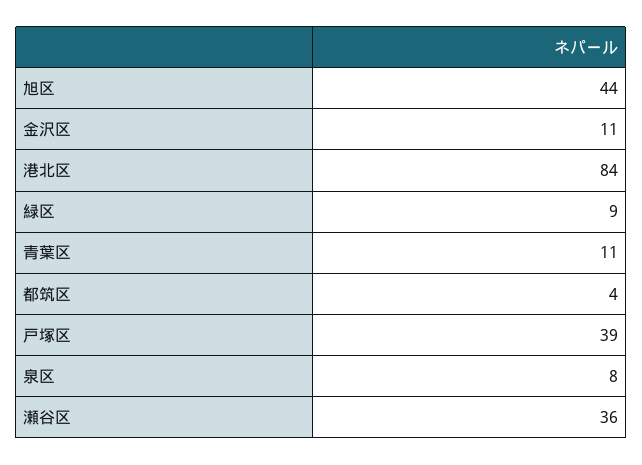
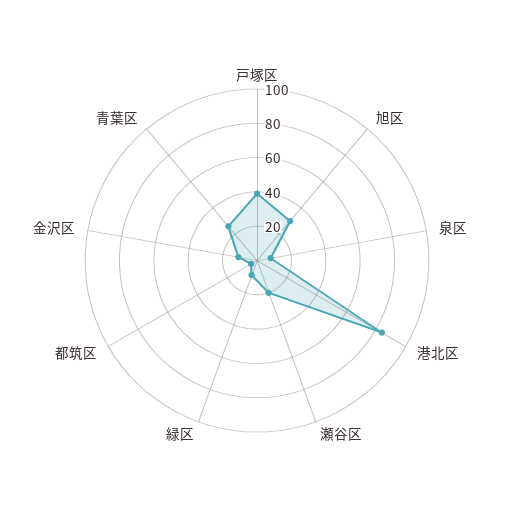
  {
-   "旭区": 44,
+   "旭区": 30,
    "金沢区": 11,
    "港北区": 84,
    "緑区": 9,
-   "青葉区": 11,
+   "青葉区": 25,
    "都筑区": 4,
    "戸塚区": 39,
    "泉区": 8,
-   "瀬谷区": 36
+   "瀬谷区": 20
  }

